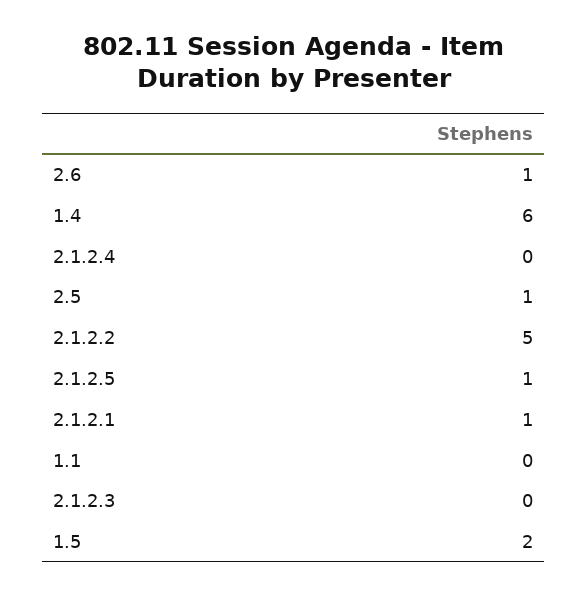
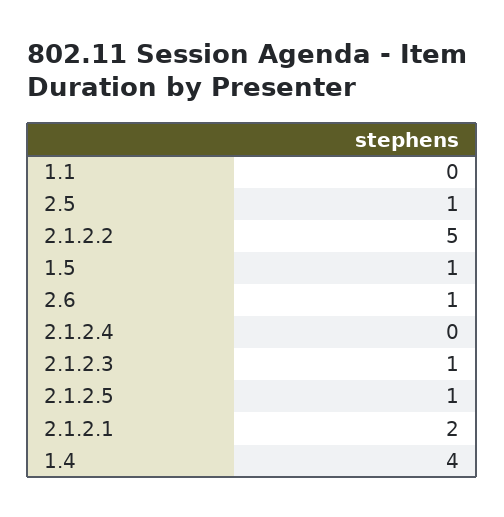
  {
    "2.6": 1,
-   "1.4": 6,
+   "1.4": 4,
    "2.1.2.4": 0,
    "2.5": 1,
    "2.1.2.2": 5,
    "2.1.2.5": 1,
-   "2.1.2.1": 1,
+   "2.1.2.1": 2,
    "1.1": 0,
-   "2.1.2.3": 0,
+   "2.1.2.3": 1,
-   "1.5": 2
+   "1.5": 1
  }

